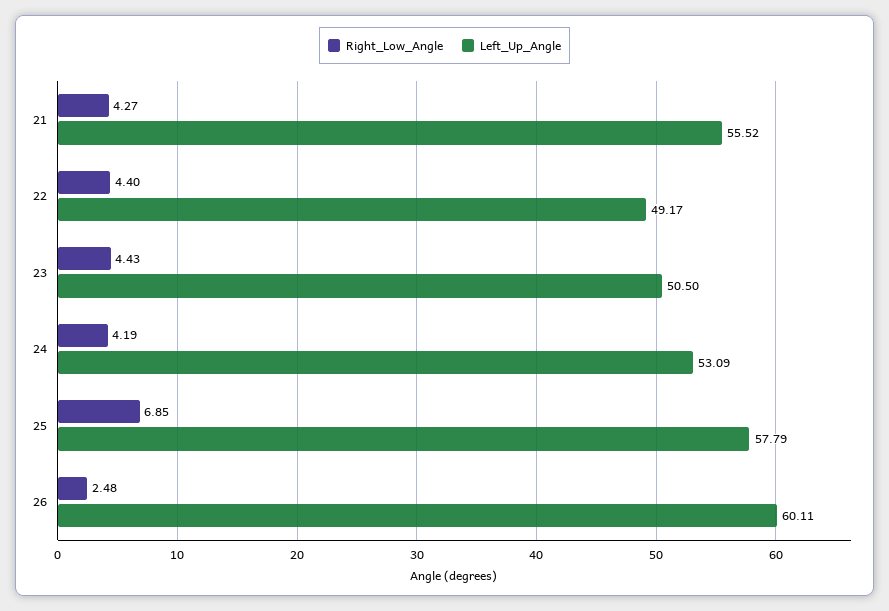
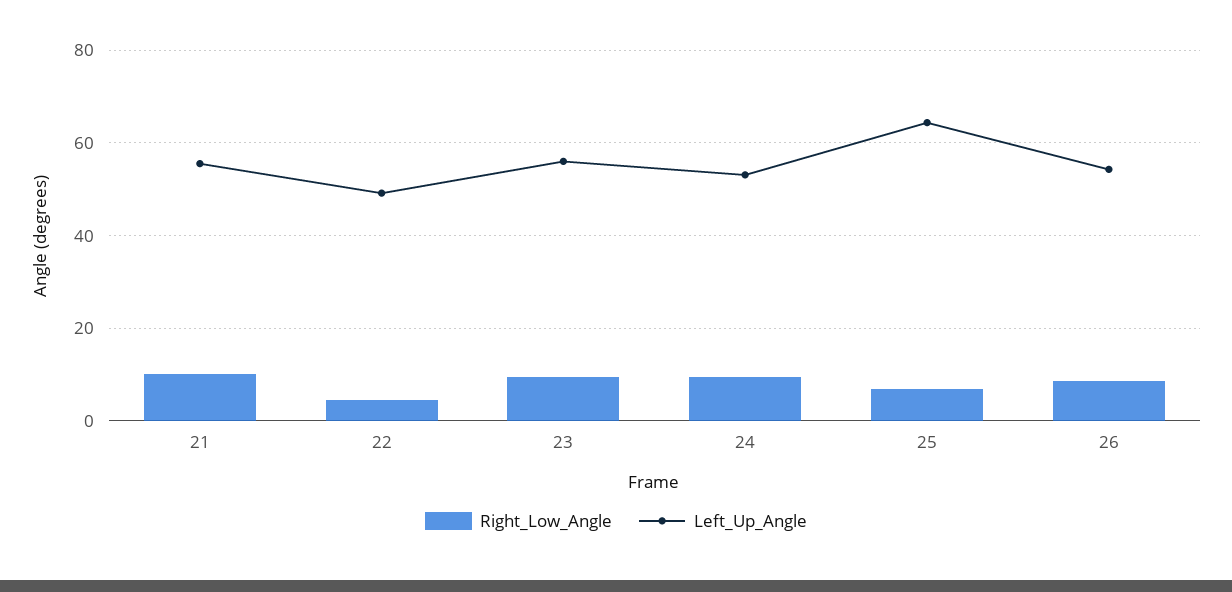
  {
    "Right_Low_Angle": {
-     "21": 4.27,
+     "21": 10,
      "22": 4.4,
-     "23": 4.43,
+     "23": 10,
-     "24": 4.19,
+     "24": 10,
      "25": 6.85,
-     "26": 2.48
+     "26": 8
    },
    "Left_Up_Angle": {
      "21": 55.52,
      "22": 49.17,
-     "23": 50.5,
+     "23": 56,
      "24": 53.09,
-     "25": 57.79,
+     "25": 64,
-     "26": 60.11
+     "26": 54
    }
  }

